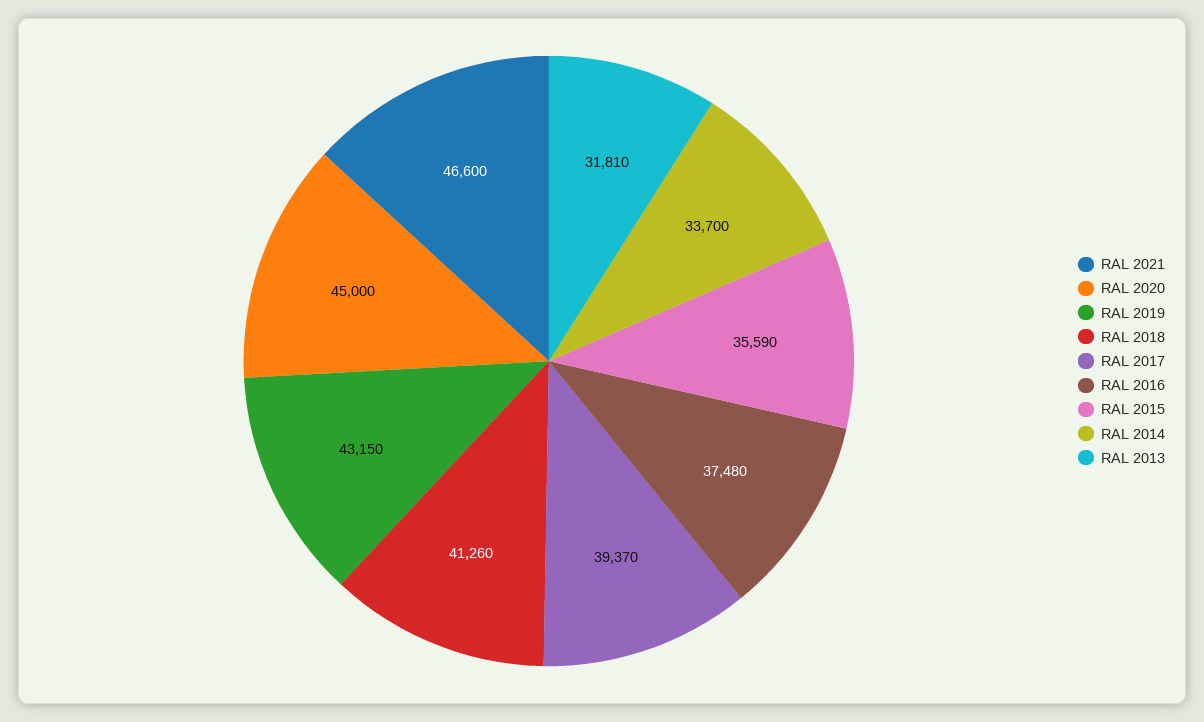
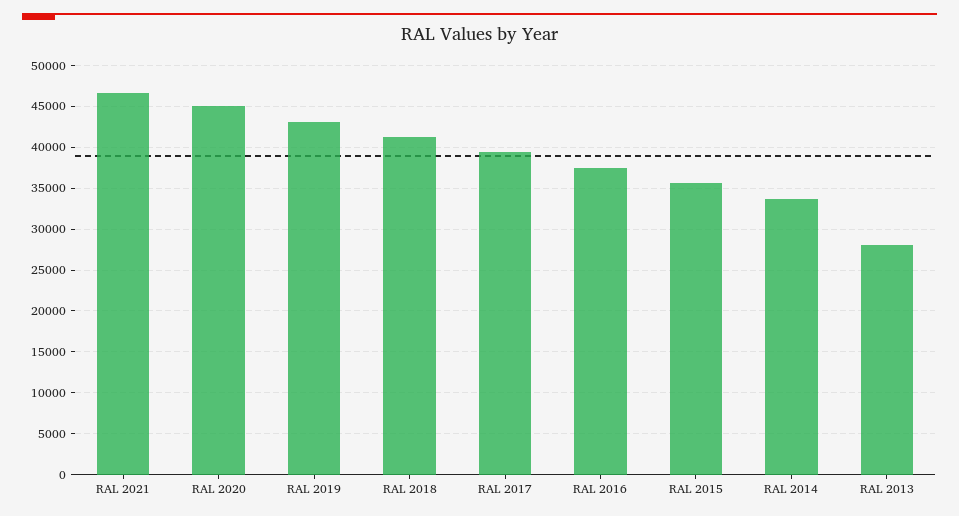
  {
    "RAL 2021": 46600,
    "RAL 2020": 45000,
    "RAL 2019": 43150,
    "RAL 2018": 41260,
    "RAL 2017": 39370,
    "RAL 2016": 37480,
    "RAL 2015": 35590,
    "RAL 2014": 33700,
-   "RAL 2013": 31810
+   "RAL 2013": 28000
  }

